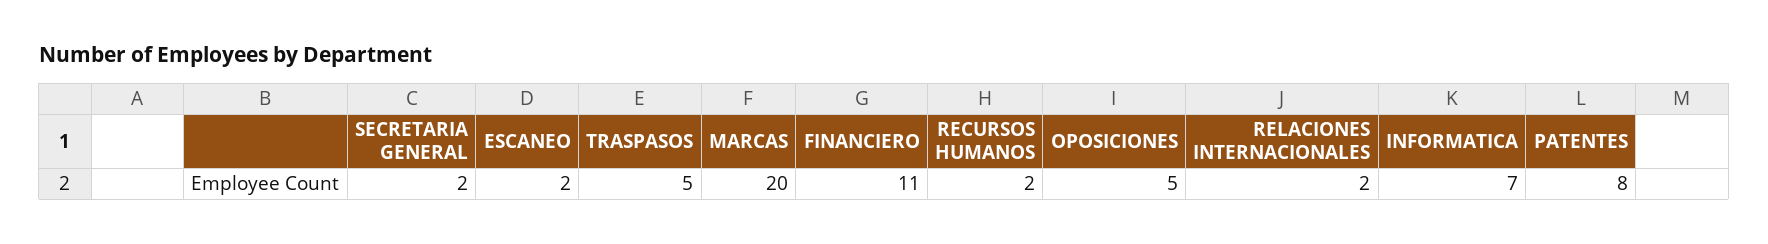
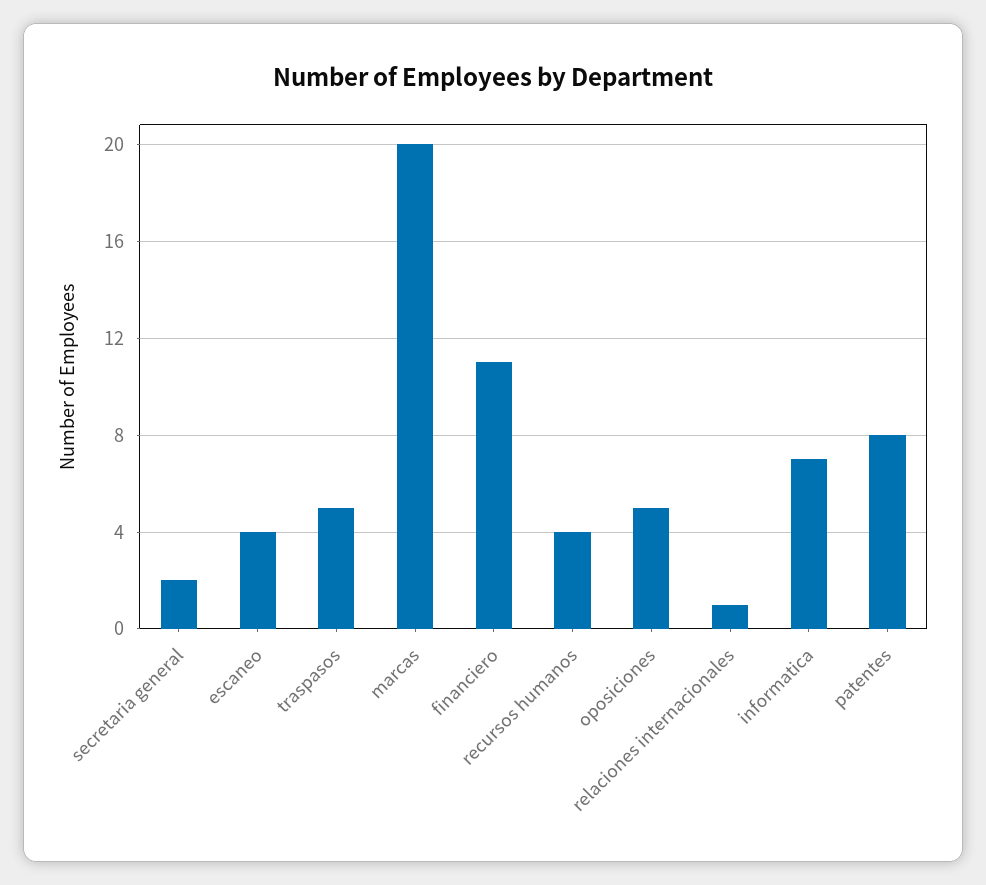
  {
    "SECRETARIA GENERAL": 2,
-   "ESCANEO": 2,
+   "ESCANEO": 4,
    "TRASPASOS": 5,
    "MARCAS": 20,
    "FINANCIERO": 11,
-   "RECURSOS HUMANOS": 2,
+   "RECURSOS HUMANOS": 4,
    "OPOSICIONES": 5,
-   "RELACIONES INTERNACIONALES": 2,
+   "RELACIONES INTERNACIONALES": 1,
    "INFORMATICA": 7,
    "PATENTES": 8
  }

